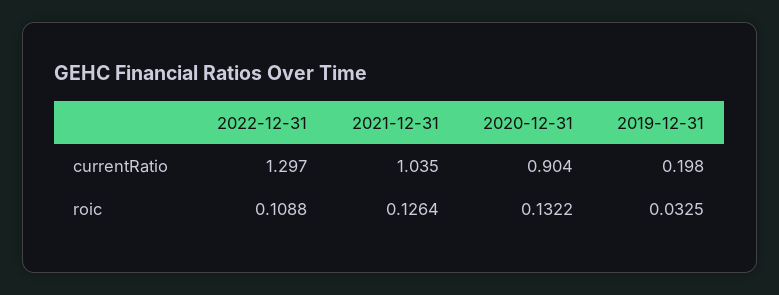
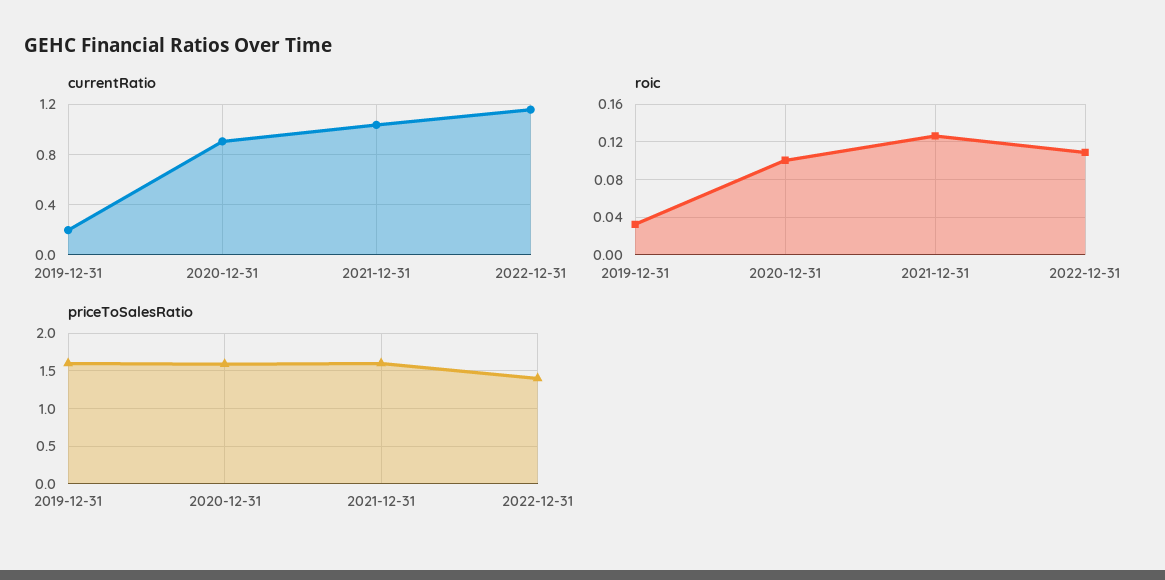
  {
    "currentRatio": {
-     "2022-12-31": 1.297,
+     "2022-12-31": 1.15,
      "2021-12-31": 1.035,
      "2020-12-31": 0.904,
      "2019-12-31": 0.198
    },
    "roic": {
      "2022-12-31": 0.1088,
      "2021-12-31": 0.1264,
-     "2020-12-31": 0.1322,
+     "2020-12-31": 0.1,
      "2019-12-31": 0.0325
-   }
+   },
+   "priceToSalesRatio": {
+     "2019-12-31": 1.6,
+     "2020-12-31": 1.6,
+     "2021-12-31": 1.6,
+     "2022-12-31": 1.4
+   }
  }

